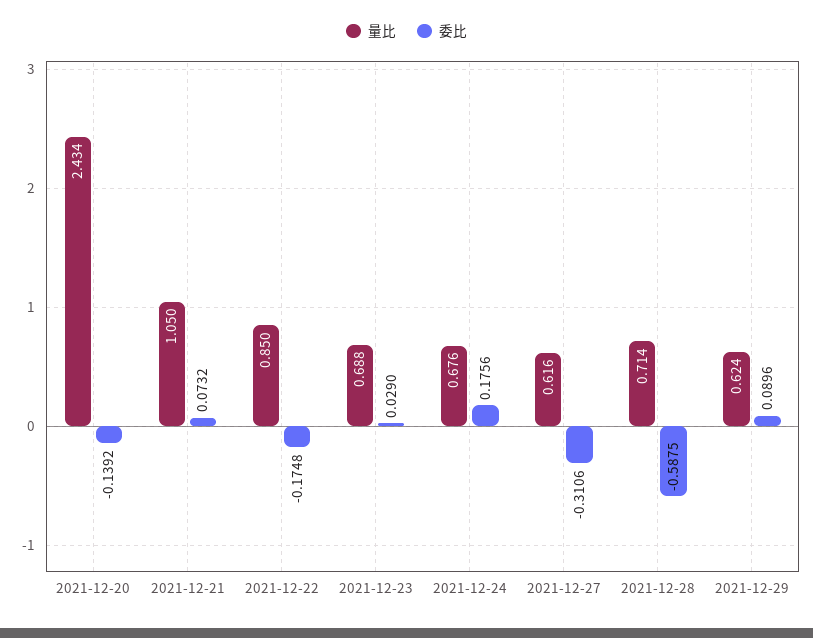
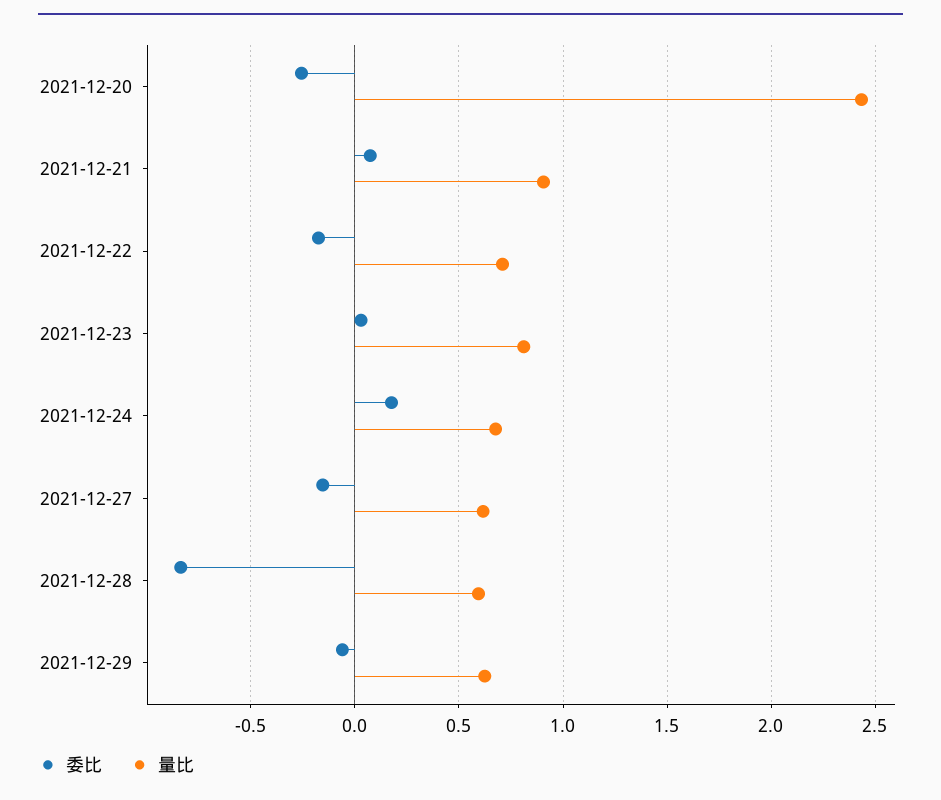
  {
    "量比": {
      "2021-12-20": 2.434,
-     "2021-12-21": 1.05,
+     "2021-12-21": 0.9,
-     "2021-12-22": 0.85,
+     "2021-12-22": 0.7,
-     "2021-12-23": 0.688,
+     "2021-12-23": 0.8,
      "2021-12-24": 0.676,
      "2021-12-27": 0.616,
-     "2021-12-28": 0.714,
+     "2021-12-28": 0.6,
      "2021-12-29": 0.624
    },
    "委比": {
-     "2021-12-20": -0.1392,
+     "2021-12-20": -0.25,
      "2021-12-21": 0.0732,
      "2021-12-22": -0.1748,
      "2021-12-23": 0.029,
      "2021-12-24": 0.1756,
-     "2021-12-27": -0.3106,
+     "2021-12-27": -0.15,
-     "2021-12-28": -0.5875,
+     "2021-12-28": -0.85,
-     "2021-12-29": 0.0896
+     "2021-12-29": -0.05
    }
  }

